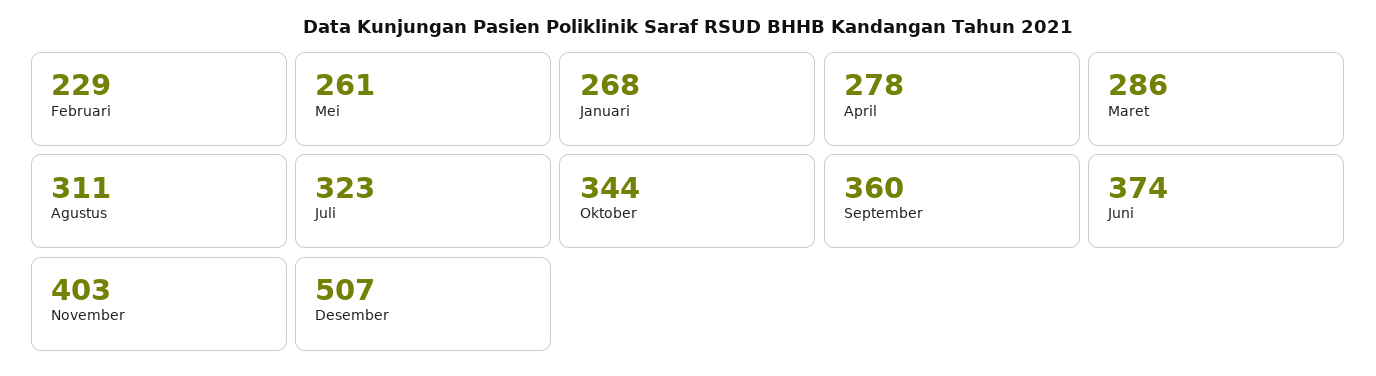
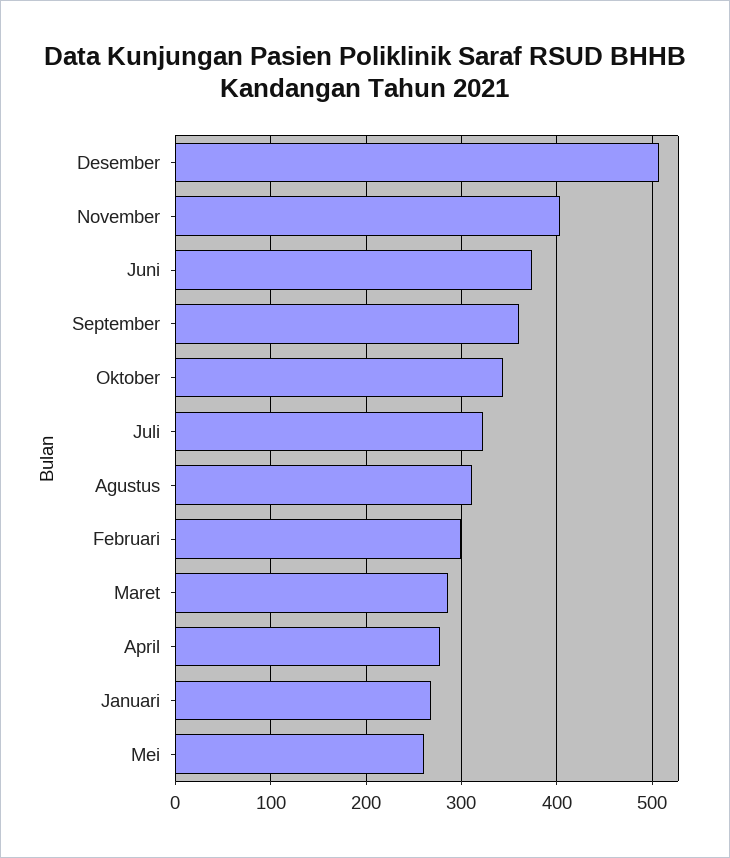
  {
-   "Februari": 229,
+   "Februari": 300,
    "Mei": 261,
    "Januari": 268,
    "April": 278,
    "Maret": 286,
    "Agustus": 311,
    "Juli": 323,
    "Oktober": 344,
    "September": 360,
    "Juni": 374,
    "November": 403,
    "Desember": 507
  }

